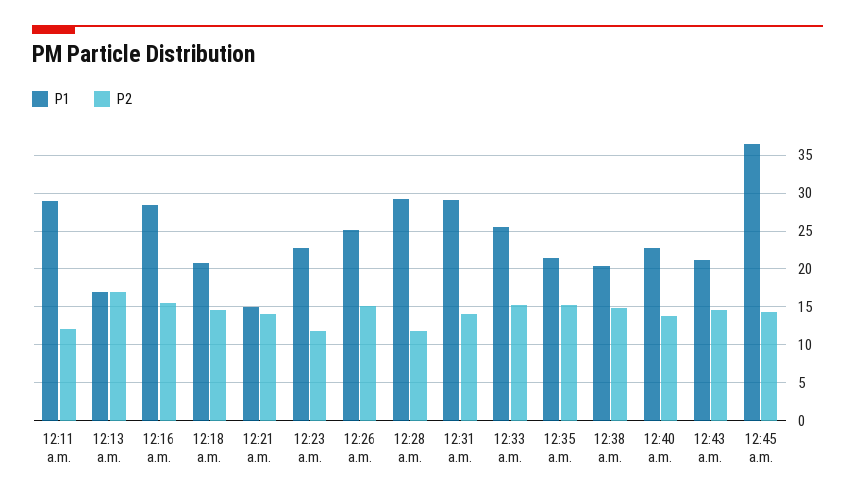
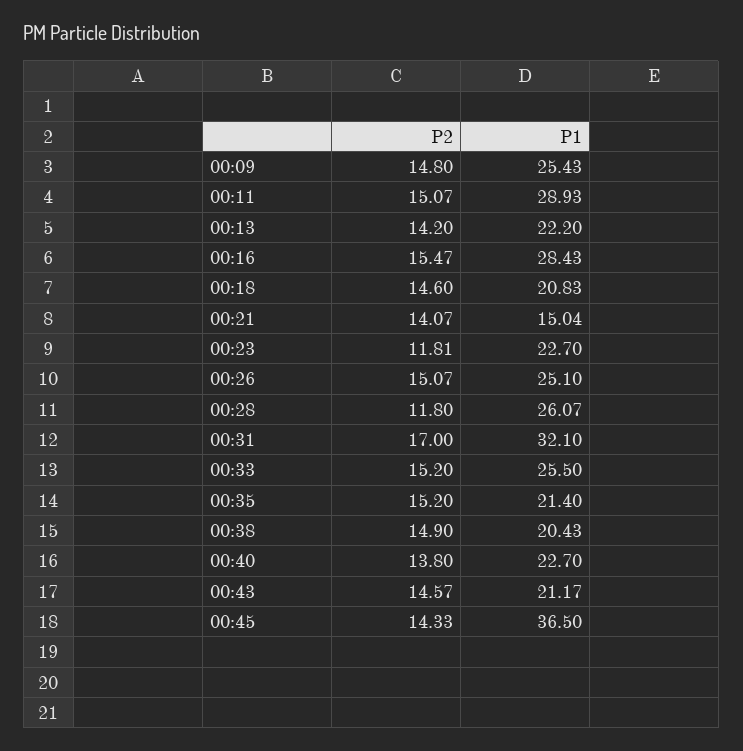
  {
    "P1": {
      "12:11 a.m.": 28.93,
-     "12:13 a.m.": 17,
+     "12:13 a.m.": 22.2,
      "12:16 a.m.": 28.43,
      "12:18 a.m.": 20.83,
      "12:21 a.m.": 15.04,
      "12:23 a.m.": 22.7,
      "12:26 a.m.": 25.1,
-     "12:28 a.m.": 29,
+     "12:28 a.m.": 26.07,
-     "12:31 a.m.": 29,
+     "12:31 a.m.": 32.1,
      "12:33 a.m.": 25.5,
      "12:35 a.m.": 21.4,
      "12:38 a.m.": 20.43,
      "12:40 a.m.": 22.7,
      "12:43 a.m.": 21.17,
-     "12:45 a.m.": 36.5
+     "12:45 a.m.": 36.5,
+     "00:09": 25.43
    },
    "P2": {
-     "12:11 a.m.": 12,
+     "12:11 a.m.": 15.07,
-     "12:13 a.m.": 17,
+     "12:13 a.m.": 14.2,
      "12:16 a.m.": 15.47,
      "12:18 a.m.": 14.6,
      "12:21 a.m.": 14.07,
      "12:23 a.m.": 11.81,
      "12:26 a.m.": 15.07,
      "12:28 a.m.": 11.8,
-     "12:31 a.m.": 14,
+     "12:31 a.m.": 17,
      "12:33 a.m.": 15.2,
      "12:35 a.m.": 15.2,
      "12:38 a.m.": 14.9,
      "12:40 a.m.": 13.8,
      "12:43 a.m.": 14.57,
-     "12:45 a.m.": 14.33
+     "12:45 a.m.": 14.33,
+     "00:09": 14.8
    }
  }

